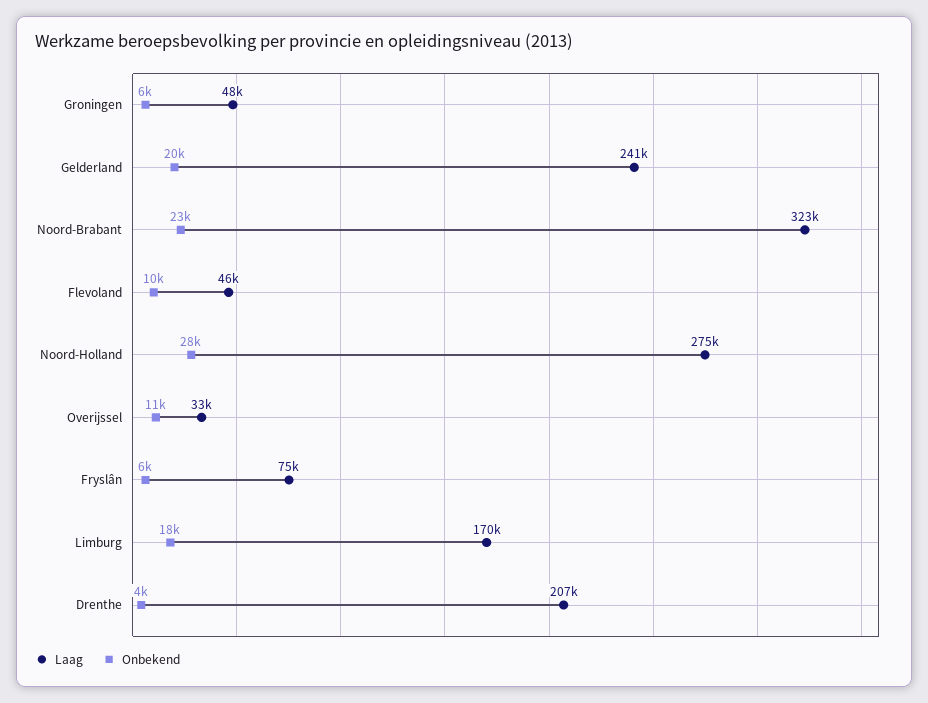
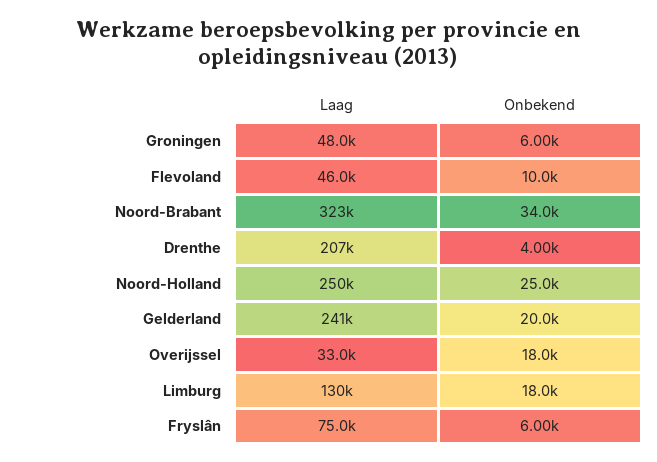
  {
    "Laag": {
      "Groningen": 48000,
      "Gelderland": 241000,
      "Noord-Brabant": 323000,
      "Flevoland": 46000,
-     "Noord-Holland": 275000,
+     "Noord-Holland": 250000,
      "Overijssel": 33000,
      "Fryslân": 75000,
-     "Limburg": 170000,
+     "Limburg": 130000,
      "Drenthe": 207000
    },
    "Onbekend": {
      "Groningen": 6000,
      "Gelderland": 20000,
-     "Noord-Brabant": 23000,
+     "Noord-Brabant": 34000,
      "Flevoland": 10000,
-     "Noord-Holland": 28000,
+     "Noord-Holland": 25000,
-     "Overijssel": 11000,
+     "Overijssel": 18000,
      "Fryslân": 6000,
      "Limburg": 18000,
      "Drenthe": 4000
    }
  }

